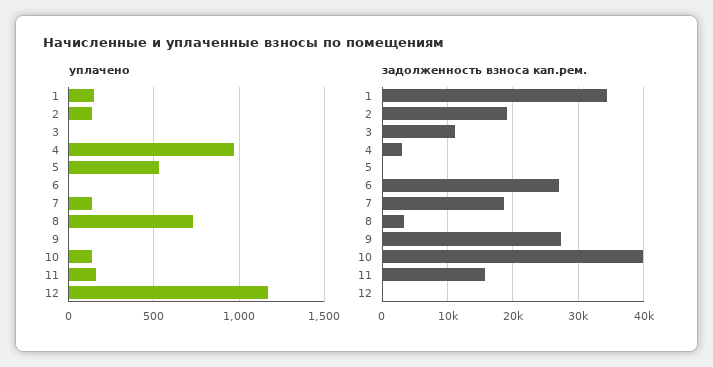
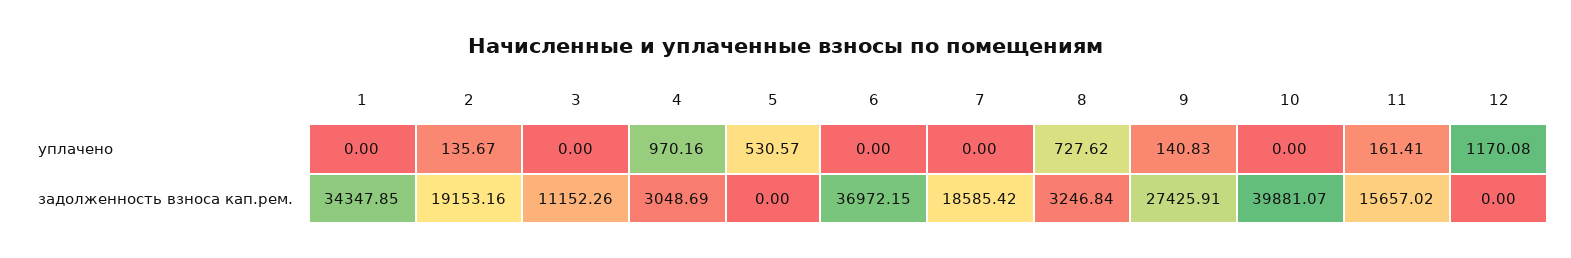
  {
    "уплачено": {
-     "1": 150,
+     "1": 0,
      "2": 135.67,
      "3": 0,
      "4": 970.16,
      "5": 530.57,
      "6": 0,
-     "7": 150,
+     "7": 0,
      "8": 727.62,
-     "9": 0,
+     "9": 140.83,
-     "10": 150,
+     "10": 0,
      "11": 161.41,
      "12": 1170.08
    },
    "задолженность взноса кап.рем.": {
      "1": 34347.85,
      "2": 19153.16,
      "3": 11152.26,
      "4": 3048.69,
      "5": 0,
-     "6": 27000,
+     "6": 36972.15,
      "7": 18585.42,
      "8": 3246.84,
      "9": 27425.91,
      "10": 39881.07,
      "11": 15657.02,
      "12": 0
    }
  }

